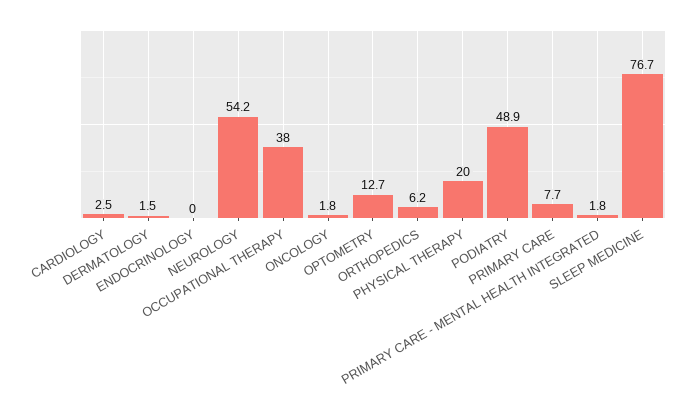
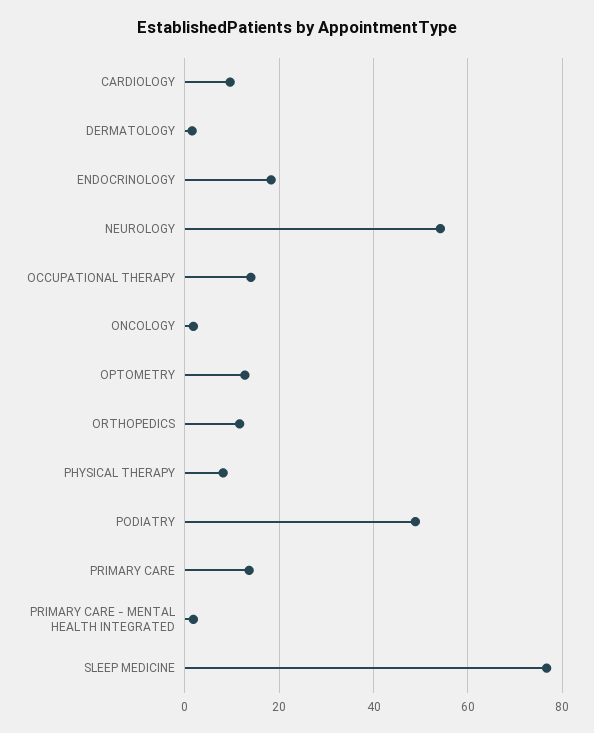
  {
-   "CARDIOLOGY": 2.5,
+   "CARDIOLOGY": 10,
    "DERMATOLOGY": 1.5,
-   "ENDOCRINOLOGY": 0,
+   "ENDOCRINOLOGY": 18,
    "NEUROLOGY": 54.2,
-   "OCCUPATIONAL THERAPY": 38,
+   "OCCUPATIONAL THERAPY": 14,
    "ONCOLOGY": 1.8,
    "OPTOMETRY": 12.7,
-   "ORTHOPEDICS": 6.2,
+   "ORTHOPEDICS": 12,
-   "PHYSICAL THERAPY": 20,
+   "PHYSICAL THERAPY": 8,
    "PODIATRY": 48.9,
-   "PRIMARY CARE": 7.7,
+   "PRIMARY CARE": 14,
    "PRIMARY CARE - MENTAL HEALTH INTEGRATED": 1.8,
    "SLEEP MEDICINE": 76.7
  }

